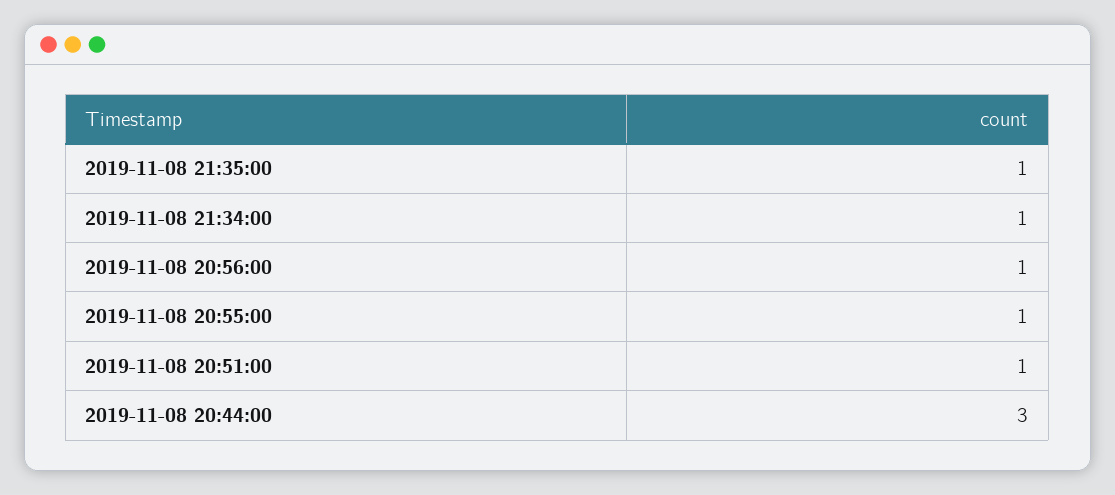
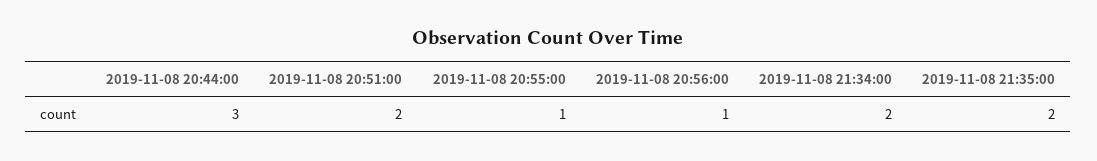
  {
-   "2019-11-08 21:35:00": 1,
+   "2019-11-08 21:35:00": 2,
-   "2019-11-08 21:34:00": 1,
+   "2019-11-08 21:34:00": 2,
    "2019-11-08 20:56:00": 1,
    "2019-11-08 20:55:00": 1,
-   "2019-11-08 20:51:00": 1,
+   "2019-11-08 20:51:00": 2,
    "2019-11-08 20:44:00": 3
  }

